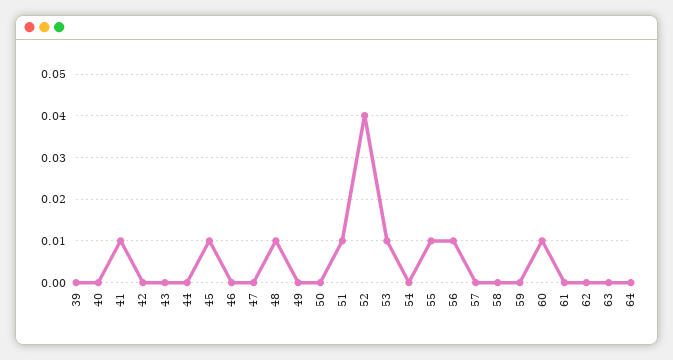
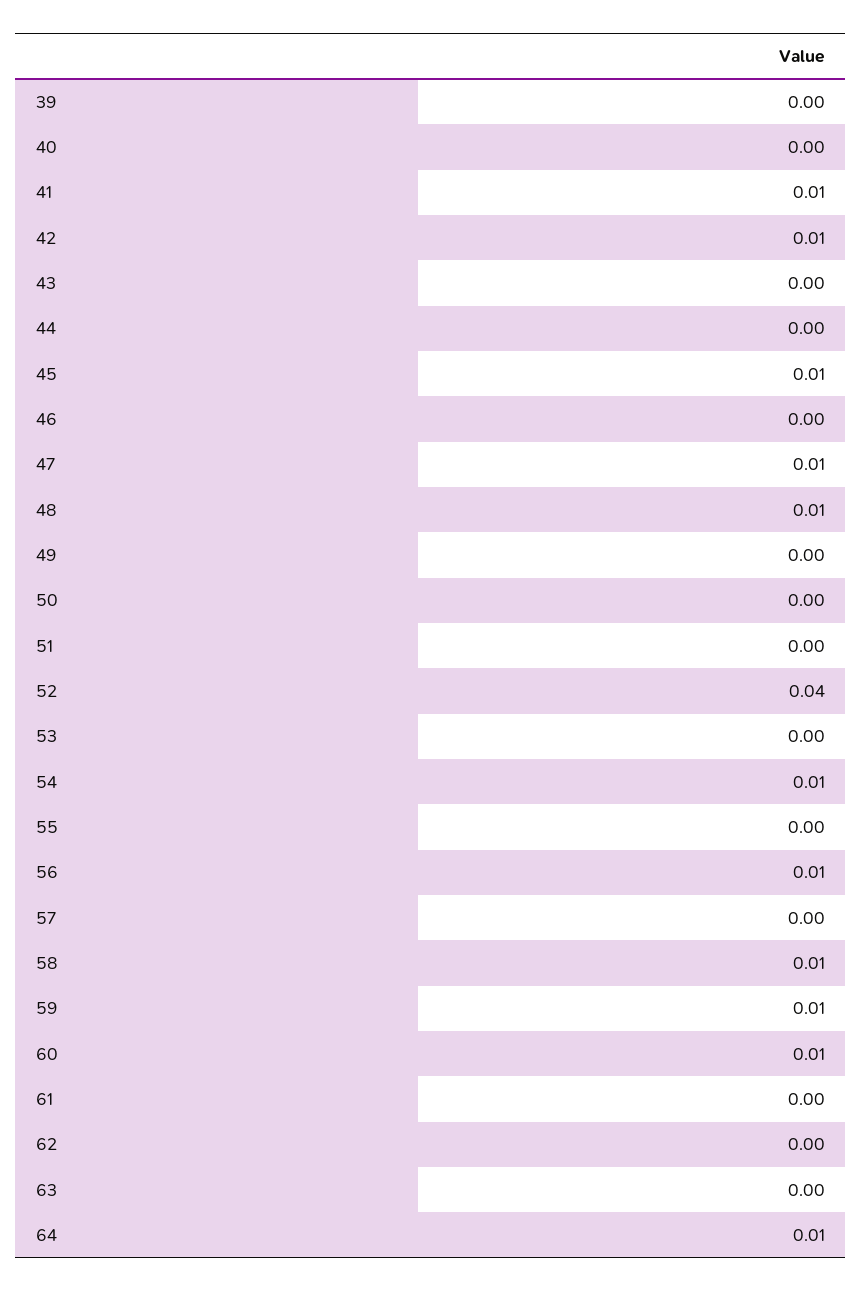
  {
    "39": 0,
    "40": 0,
    "41": 0.01,
-   "42": 0,
+   "42": 0.01,
    "43": 0,
    "44": 0,
    "45": 0.01,
    "46": 0,
-   "47": 0,
+   "47": 0.01,
    "48": 0.01,
    "49": 0,
    "50": 0,
-   "51": 0.01,
+   "51": 0,
    "52": 0.04,
-   "53": 0.01,
+   "53": 0,
-   "54": 0,
+   "54": 0.01,
-   "55": 0.01,
+   "55": 0,
    "56": 0.01,
    "57": 0,
-   "58": 0,
+   "58": 0.01,
-   "59": 0,
+   "59": 0.01,
    "60": 0.01,
    "61": 0,
    "62": 0,
    "63": 0,
-   "64": 0
+   "64": 0.01
  }

